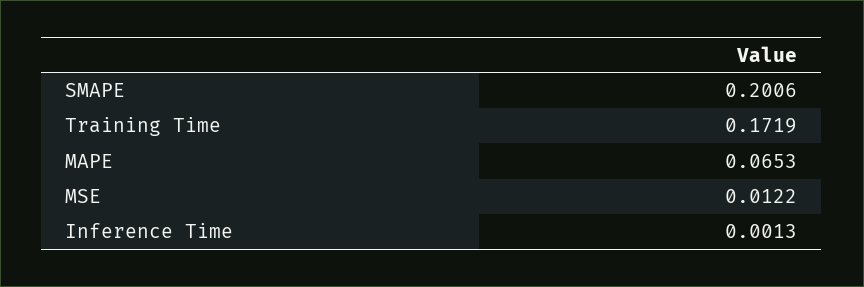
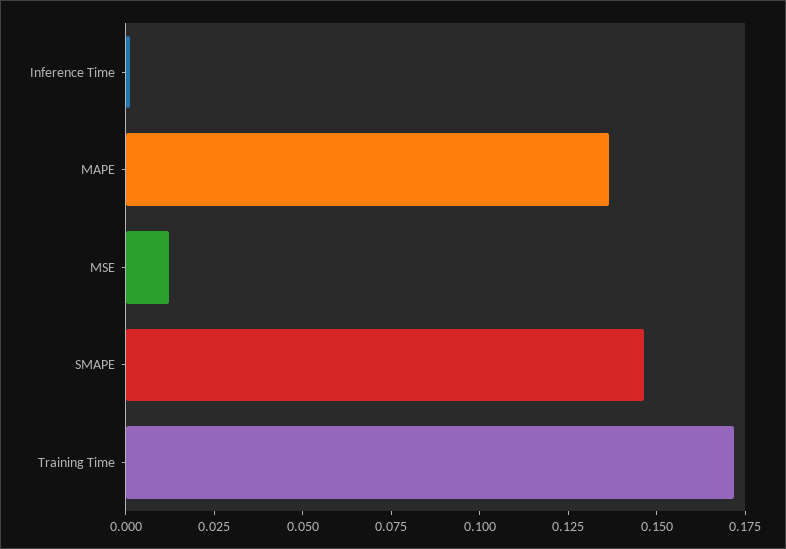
  {
-   "SMAPE": 0.2006,
+   "SMAPE": 0.145,
    "Training Time": 0.1719,
-   "MAPE": 0.0653,
+   "MAPE": 0.135,
    "MSE": 0.0122,
    "Inference Time": 0.0013
  }

